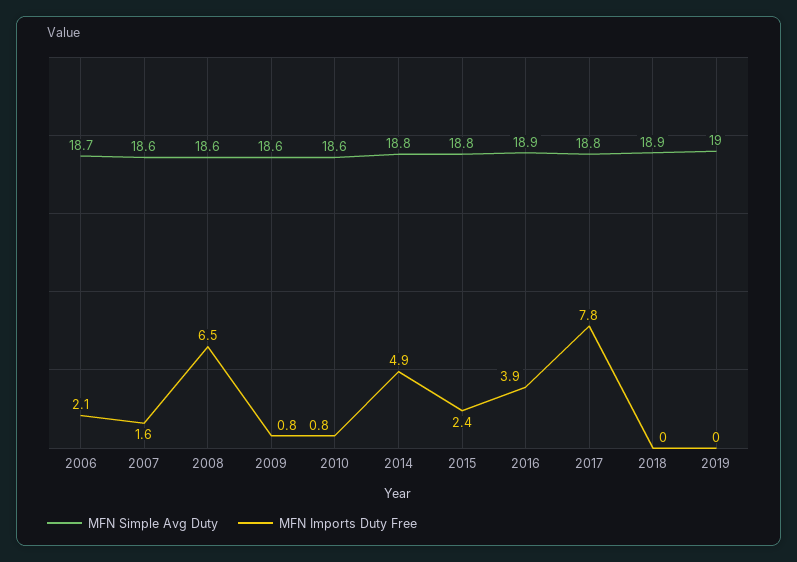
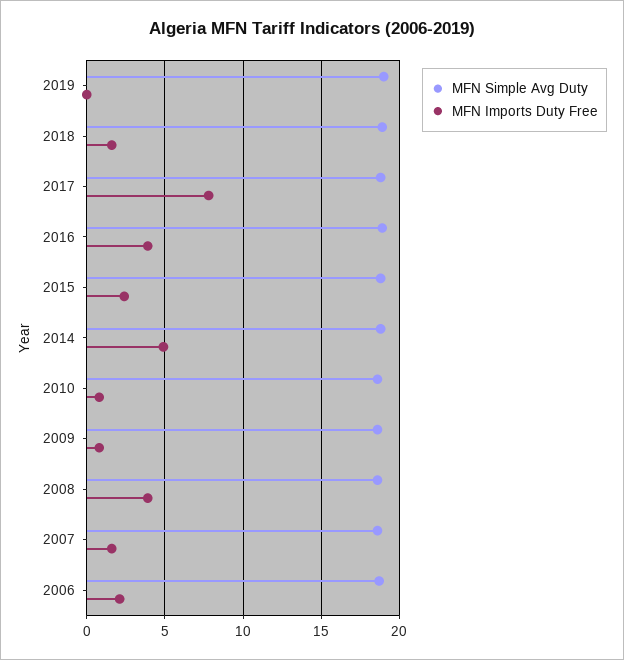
  {
    "MFN Simple Avg Duty": {
      "2006": 18.7,
      "2007": 18.6,
      "2008": 18.6,
      "2009": 18.6,
      "2010": 18.6,
      "2014": 18.8,
      "2015": 18.8,
      "2016": 18.9,
      "2017": 18.8,
      "2018": 18.9,
      "2019": 19
    },
    "MFN Imports Duty Free": {
      "2006": 2.1,
      "2007": 1.6,
-     "2008": 6.5,
+     "2008": 4,
      "2009": 0.8,
      "2010": 0.8,
      "2014": 4.9,
      "2015": 2.4,
      "2016": 3.9,
      "2017": 7.8,
-     "2018": 0,
+     "2018": 1.5,
      "2019": 0
    }
  }

